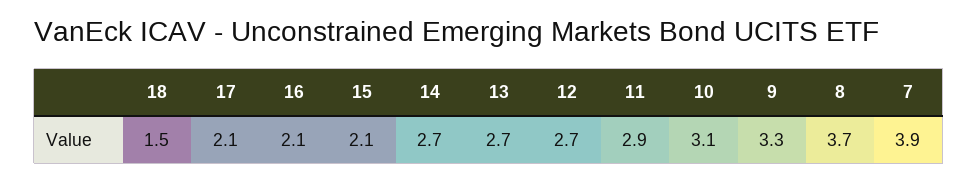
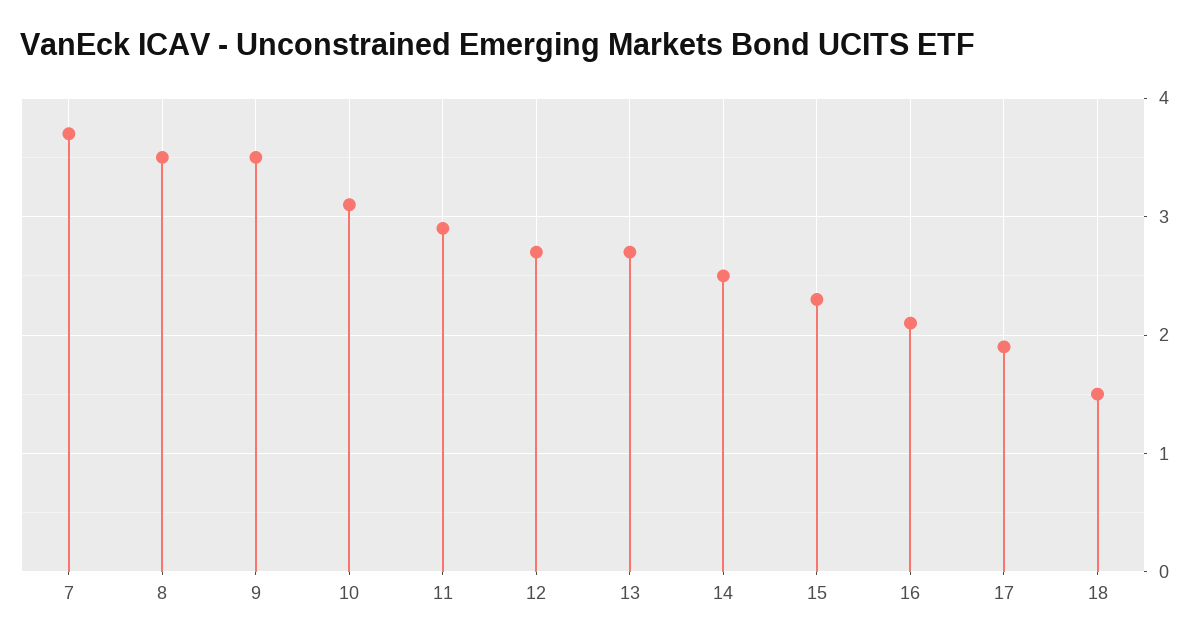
  {
    "18": 1.5,
-   "17": 2.1,
+   "17": 1.9,
    "16": 2.1,
-   "15": 2.1,
+   "15": 2.3,
-   "14": 2.7,
+   "14": 2.5,
    "13": 2.7,
    "12": 2.7,
    "11": 2.9,
    "10": 3.1,
-   "9": 3.3,
+   "9": 3.5,
-   "8": 3.7,
+   "8": 3.5,
-   "7": 3.9
+   "7": 3.7
  }

